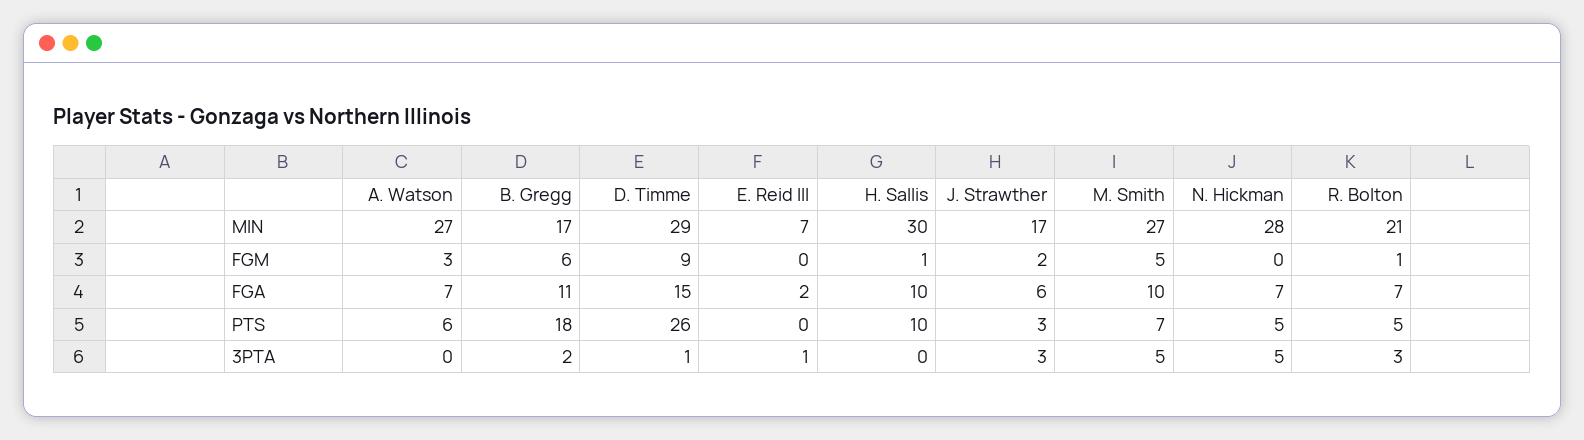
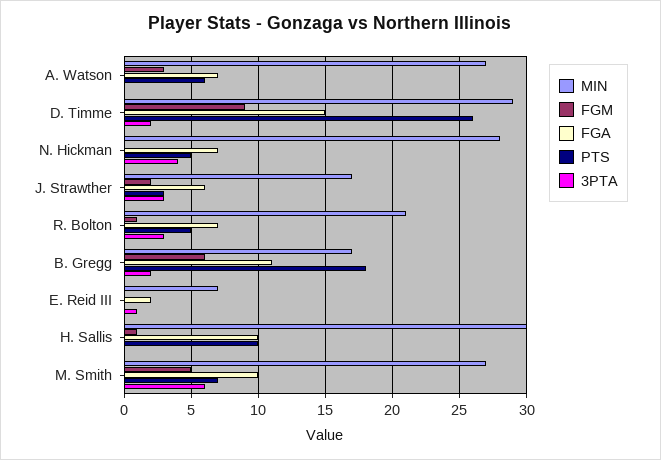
  {
    "MIN": {
      "A. Watson": 27,
      "B. Gregg": 17,
      "D. Timme": 29,
      "E. Reid III": 7,
      "H. Sallis": 30,
      "J. Strawther": 17,
      "M. Smith": 27,
      "N. Hickman": 28,
      "R. Bolton": 21
    },
    "FGM": {
      "A. Watson": 3,
      "B. Gregg": 6,
      "D. Timme": 9,
      "E. Reid III": 0,
      "H. Sallis": 1,
      "J. Strawther": 2,
      "M. Smith": 5,
      "N. Hickman": 0,
      "R. Bolton": 1
    },
    "FGA": {
      "A. Watson": 7,
      "B. Gregg": 11,
      "D. Timme": 15,
      "E. Reid III": 2,
      "H. Sallis": 10,
      "J. Strawther": 6,
      "M. Smith": 10,
      "N. Hickman": 7,
      "R. Bolton": 7
    },
    "PTS": {
      "A. Watson": 6,
      "B. Gregg": 18,
      "D. Timme": 26,
      "E. Reid III": 0,
      "H. Sallis": 10,
      "J. Strawther": 3,
      "M. Smith": 7,
      "N. Hickman": 5,
      "R. Bolton": 5
    },
    "3PTA": {
      "A. Watson": 0,
      "B. Gregg": 2,
-     "D. Timme": 1,
+     "D. Timme": 2,
      "E. Reid III": 1,
      "H. Sallis": 0,
      "J. Strawther": 3,
-     "M. Smith": 5,
+     "M. Smith": 6,
-     "N. Hickman": 5,
+     "N. Hickman": 4,
      "R. Bolton": 3
    }
  }

